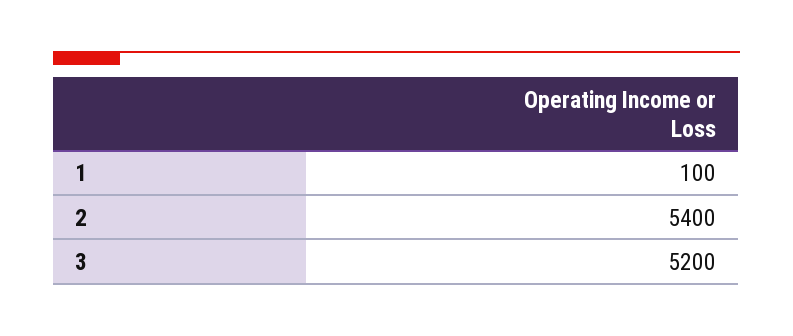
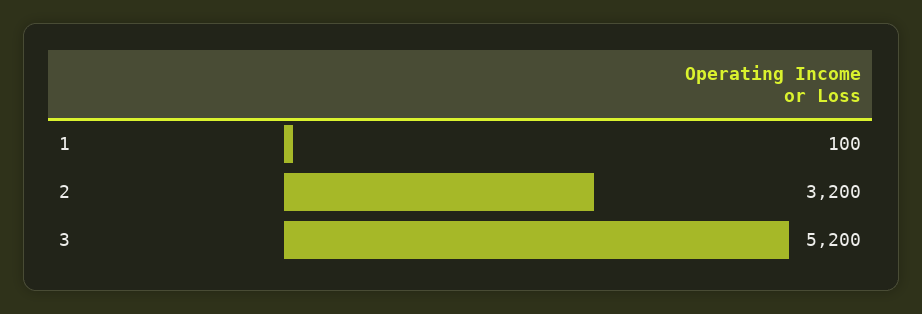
  {
    "1": 100,
-   "2": 5400,
+   "2": 3200,
    "3": 5200
  }

